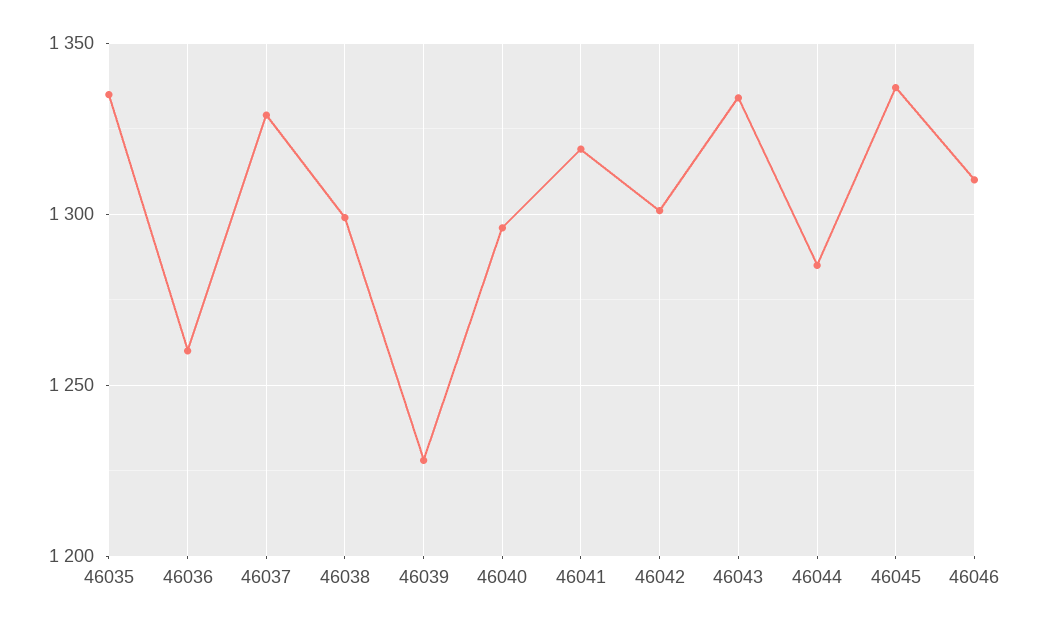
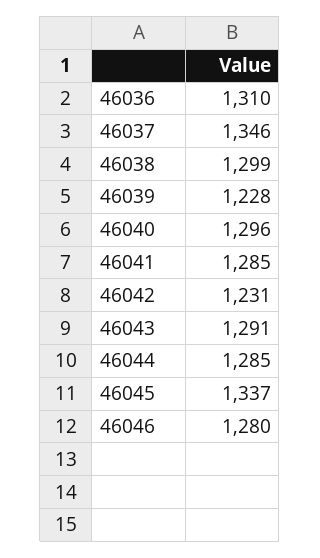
  {
-   "46035": 1335,
-   "46036": 1260,
+   "46036": 1310,
-   "46037": 1330,
+   "46037": 1346,
    "46038": 1299,
    "46039": 1228,
    "46040": 1296,
-   "46041": 1320,
+   "46041": 1285,
-   "46042": 1300,
+   "46042": 1231,
-   "46043": 1335,
+   "46043": 1291,
    "46044": 1285,
    "46045": 1337,
-   "46046": 1310
+   "46046": 1280
  }

